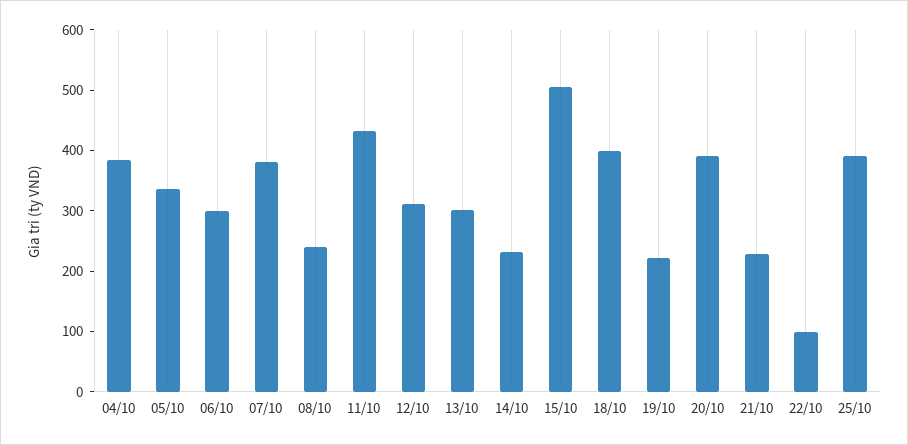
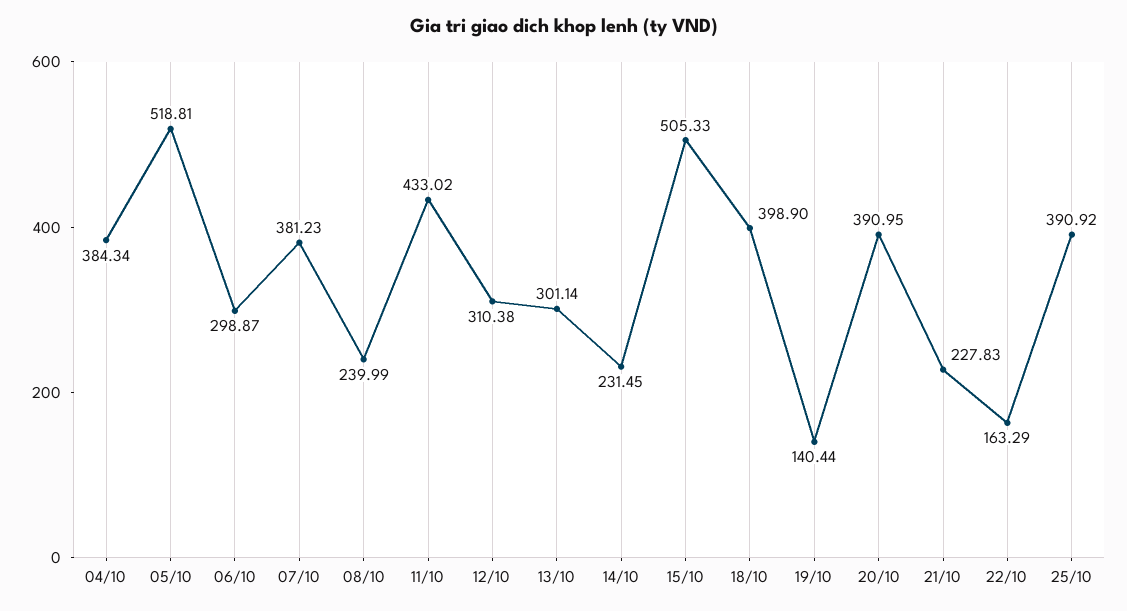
  {
    "04/10": 384.34,
-   "05/10": 340,
+   "05/10": 518.81,
    "06/10": 298.87,
    "07/10": 381.23,
    "08/10": 239.99,
    "11/10": 433.02,
    "12/10": 310.38,
    "13/10": 301.14,
    "14/10": 231.45,
    "15/10": 505.33,
    "18/10": 398.9,
-   "19/10": 220,
+   "19/10": 140.44,
    "20/10": 390.95,
    "21/10": 227.83,
-   "22/10": 100,
+   "22/10": 163.29,
    "25/10": 390.92
  }

